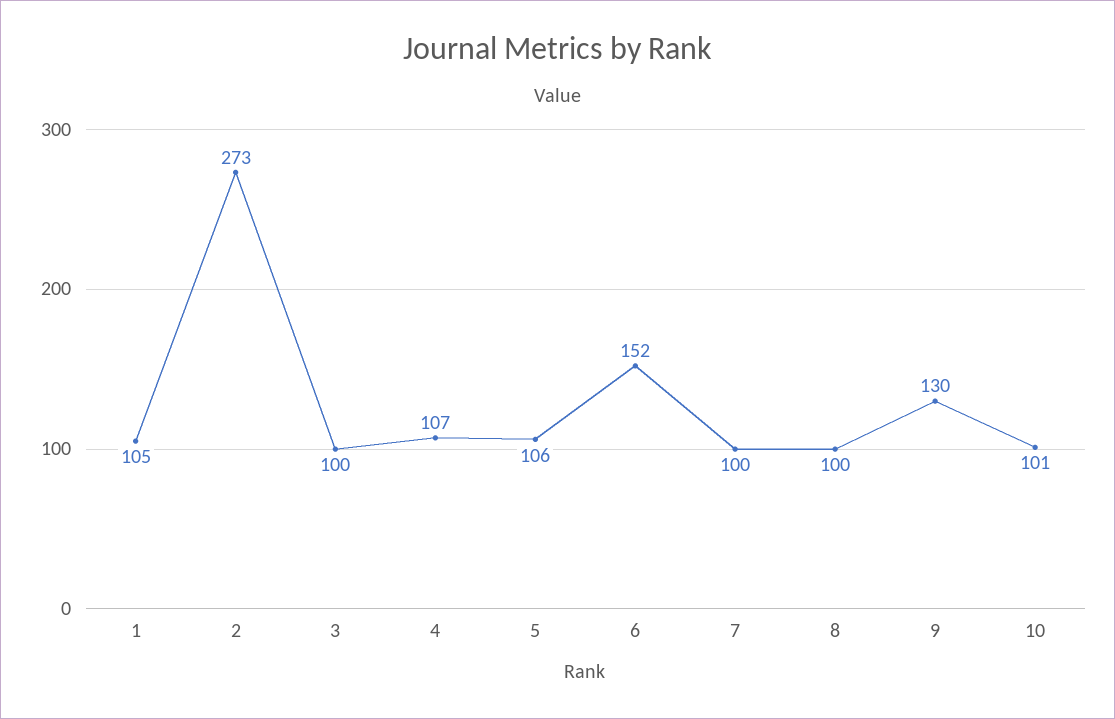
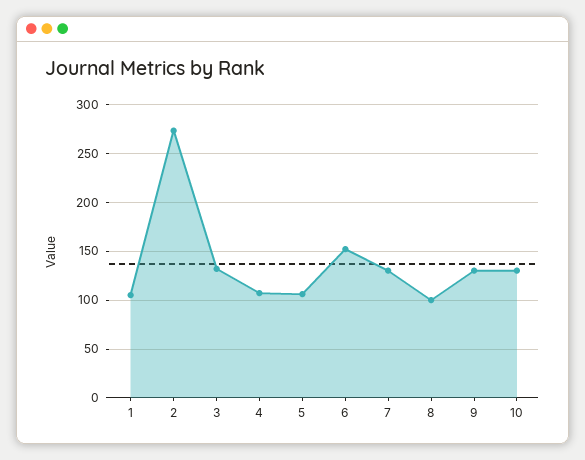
  {
    "1": 105,
    "2": 273,
-   "3": 100,
+   "3": 130,
    "4": 107,
    "5": 106,
    "6": 152,
-   "7": 100,
+   "7": 130,
    "8": 100,
    "9": 130,
-   "10": 101
+   "10": 130
  }

